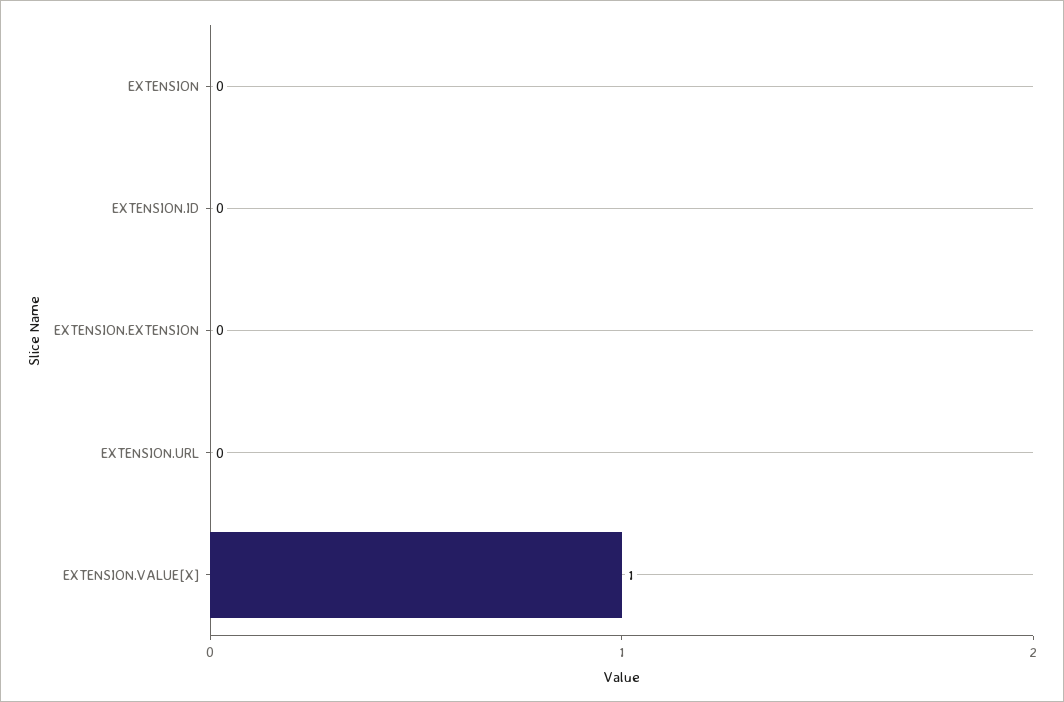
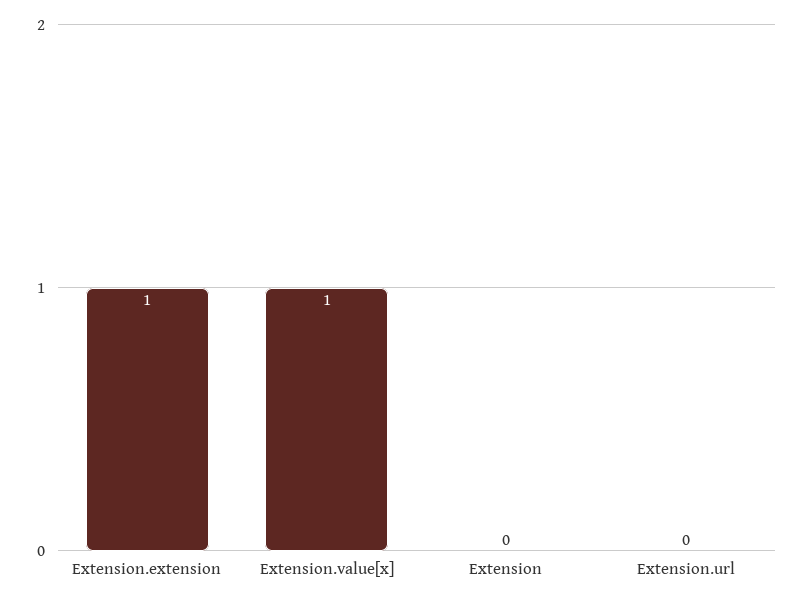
  {
    "EXTENSION": 0,
-   "EXTENSION.ID": 0,
-   "EXTENSION.EXTENSION": 0,
+   "EXTENSION.EXTENSION": 1,
    "EXTENSION.URL": 0,
    "EXTENSION.VALUE[X]": 1
  }

